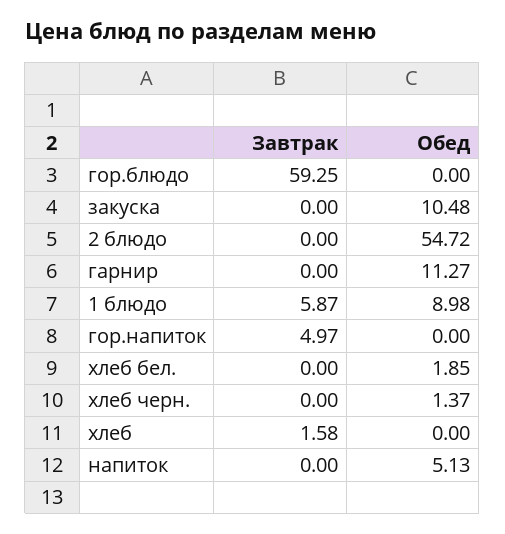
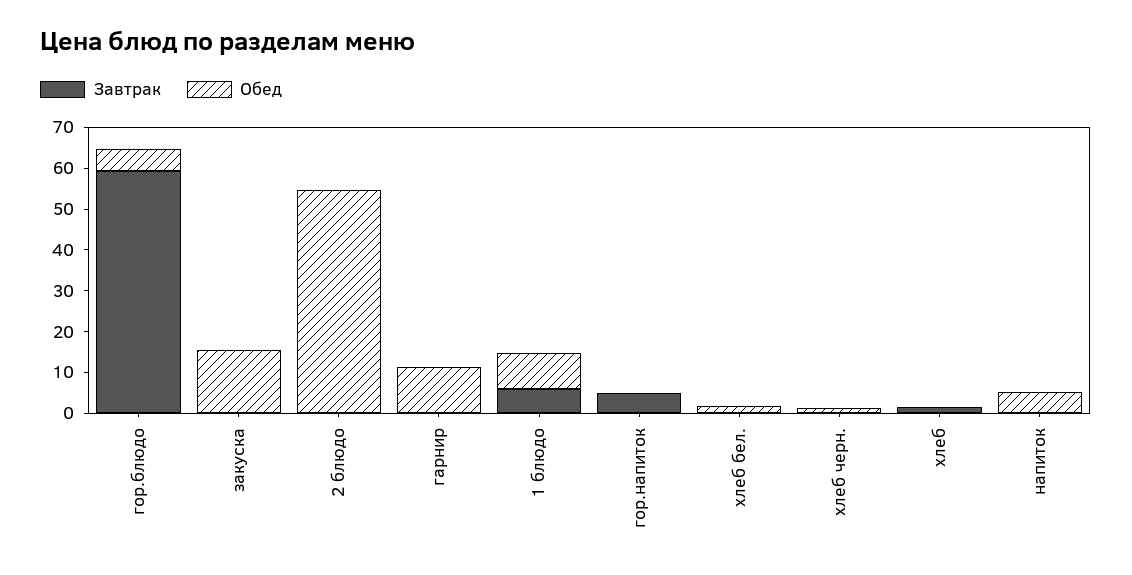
  {
    "Завтрак": {
      "гор.блюдо": 59.25,
      "закуска": 0,
      "2 блюдо": 0,
      "гарнир": 0,
      "1 блюдо": 5.87,
      "гор.напиток": 4.97,
      "хлеб бел.": 0,
      "хлеб черн.": 0,
      "хлеб": 1.58,
      "напиток": 0
    },
    "Обед": {
-     "гор.блюдо": 0,
+     "гор.блюдо": 6,
-     "закуска": 10.48,
+     "закуска": 16,
      "2 блюдо": 54.72,
      "гарнир": 11.27,
      "1 блюдо": 8.98,
      "гор.напиток": 0,
      "хлеб бел.": 1.85,
      "хлеб черн.": 1.37,
      "хлеб": 0,
      "напиток": 5.13
    }
  }

